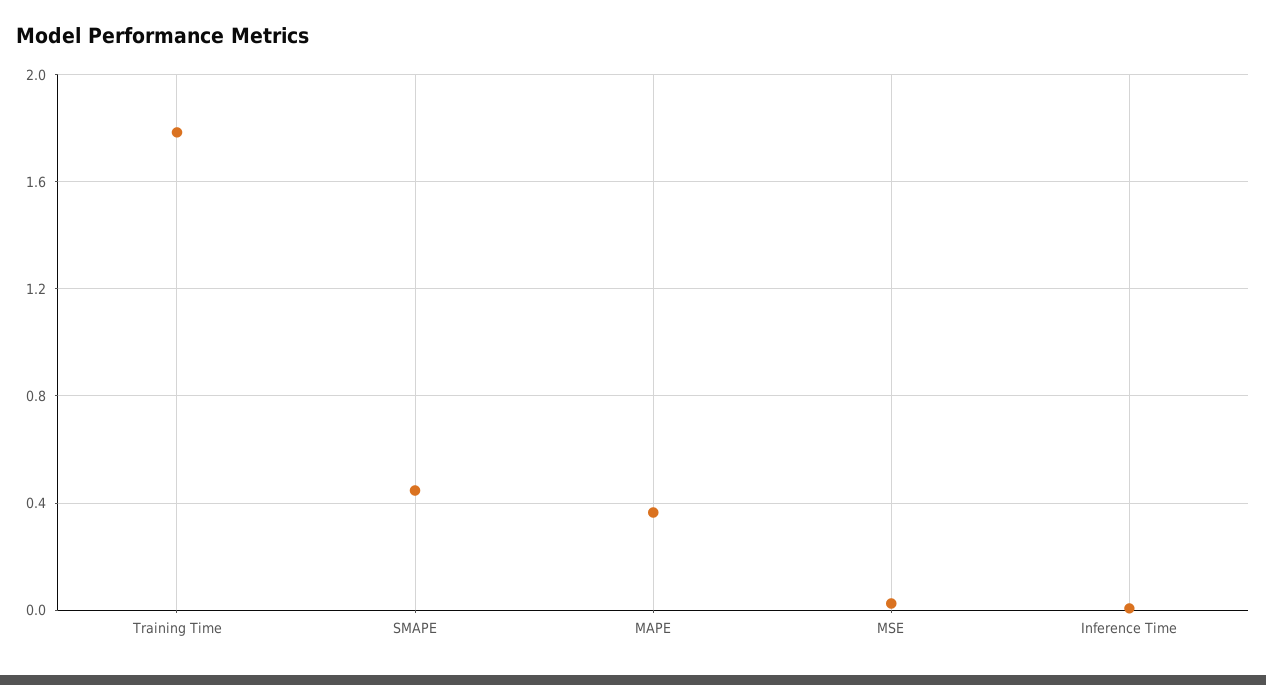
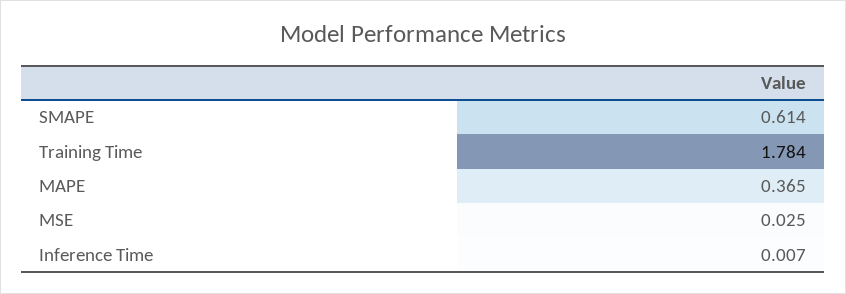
  {
    "Training Time": 1.784,
-   "SMAPE": 0.45,
+   "SMAPE": 0.614,
    "MAPE": 0.365,
    "MSE": 0.025,
    "Inference Time": 0.007
  }

